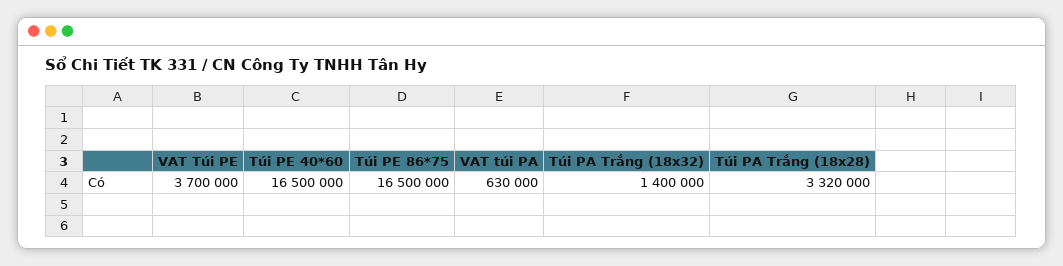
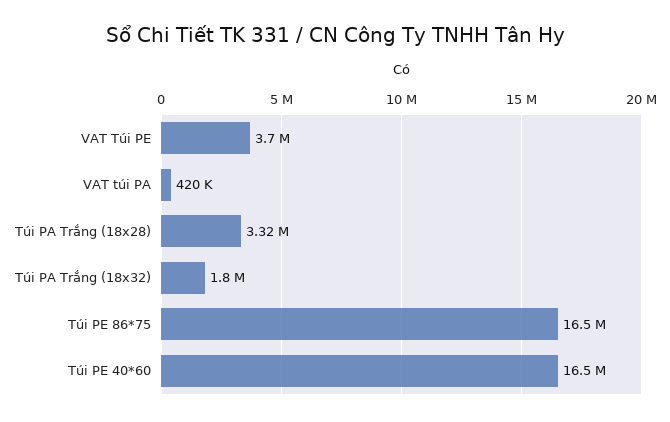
  {
    "VAT Túi PE": 3700000,
    "Túi PE 40*60": 16500000,
    "Túi PE 86*75": 16500000,
-   "VAT túi PA": 630000,
+   "VAT túi PA": 420000,
-   "Túi PA Trắng (18x32)": 1400000,
+   "Túi PA Trắng (18x32)": 1800000,
    "Túi PA Trắng (18x28)": 3320000
  }

